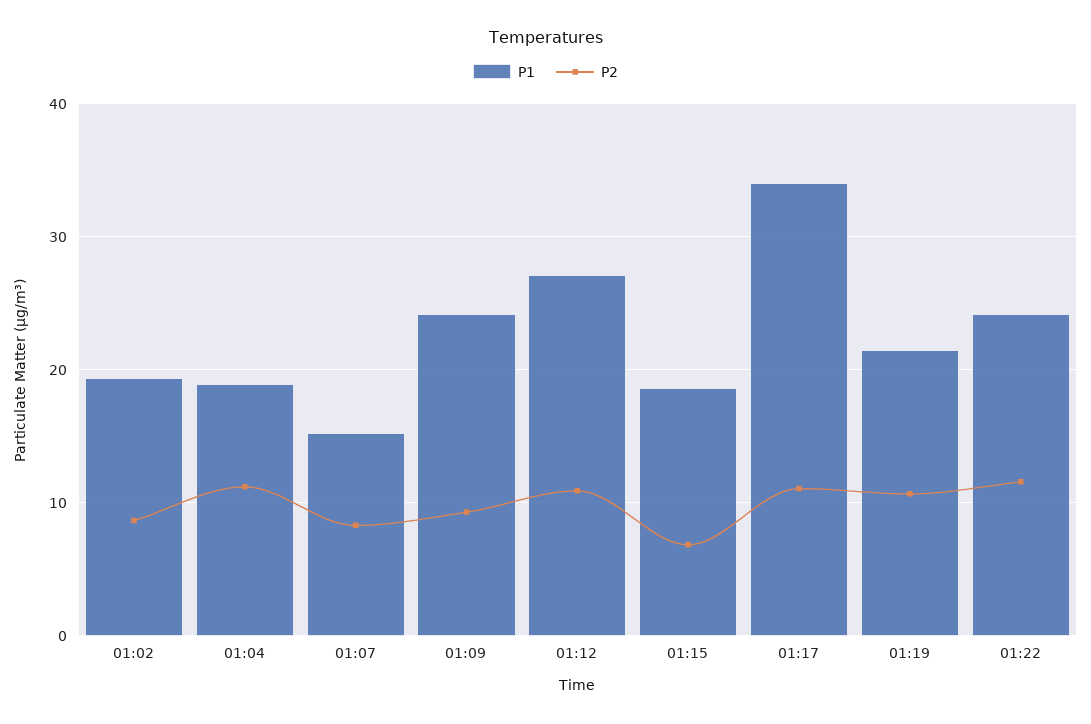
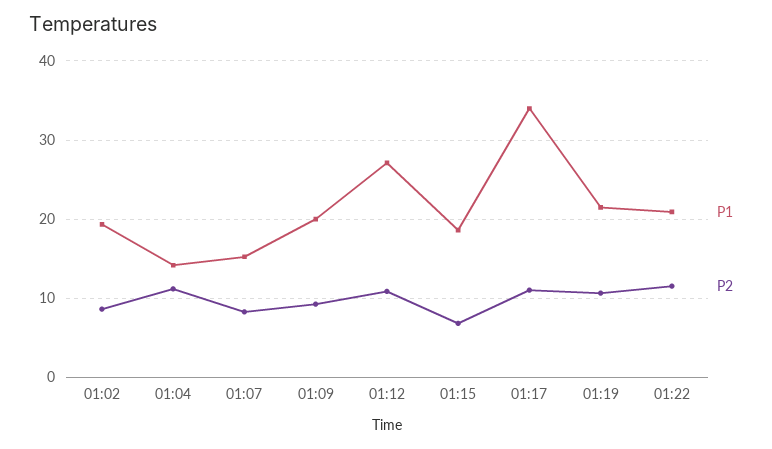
  {
    "P1": {
      "01:02": 19,
-     "01:04": 19,
+     "01:04": 14,
      "01:07": 15,
-     "01:09": 24,
+     "01:09": 20,
      "01:12": 27,
      "01:15": 19,
      "01:17": 34,
      "01:19": 22,
-     "01:22": 24
+     "01:22": 21
    },
    "P2": {
      "01:02": 9,
      "01:04": 11,
      "01:07": 8,
      "01:09": 9,
      "01:12": 11,
      "01:15": 7,
      "01:17": 11,
      "01:19": 11,
      "01:22": 12
    }
  }

